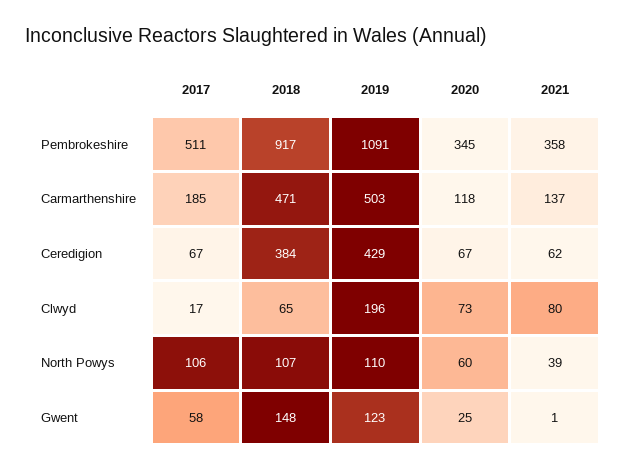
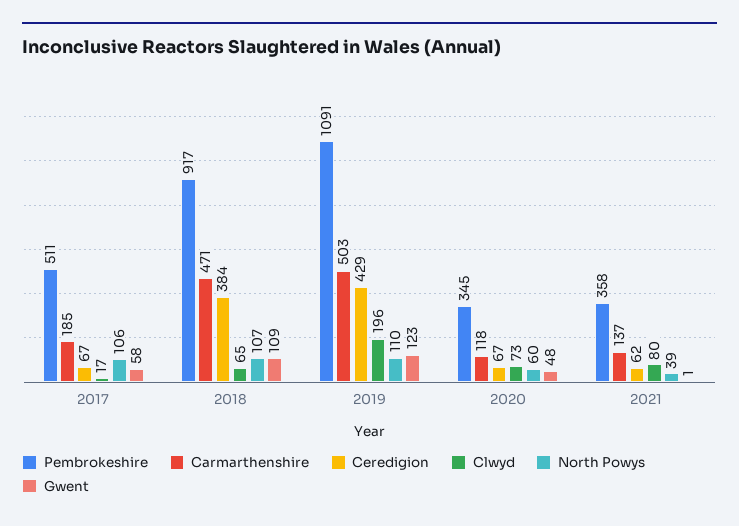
  {
    "Pembrokeshire": {
      "2017": 511,
      "2018": 917,
      "2019": 1091,
      "2020": 345,
      "2021": 358
    },
    "Carmarthenshire": {
      "2017": 185,
      "2018": 471,
      "2019": 503,
      "2020": 118,
      "2021": 137
    },
    "Ceredigion": {
      "2017": 67,
      "2018": 384,
      "2019": 429,
      "2020": 67,
      "2021": 62
    },
    "Clwyd": {
      "2017": 17,
      "2018": 65,
      "2019": 196,
      "2020": 73,
      "2021": 80
    },
    "North Powys": {
      "2017": 106,
      "2018": 107,
      "2019": 110,
      "2020": 60,
      "2021": 39
    },
    "Gwent": {
      "2017": 58,
-     "2018": 148,
+     "2018": 109,
      "2019": 123,
-     "2020": 25,
+     "2020": 48,
      "2021": 1
    }
  }

